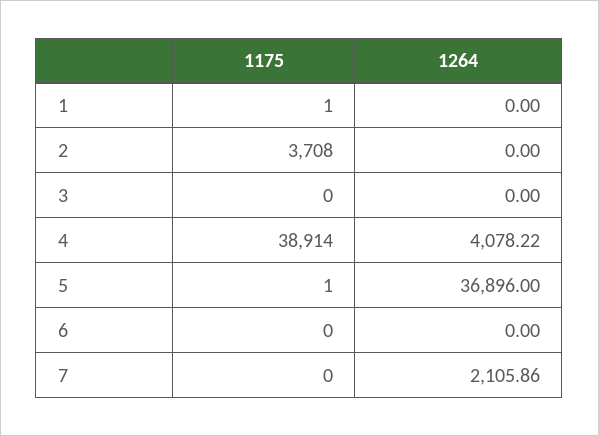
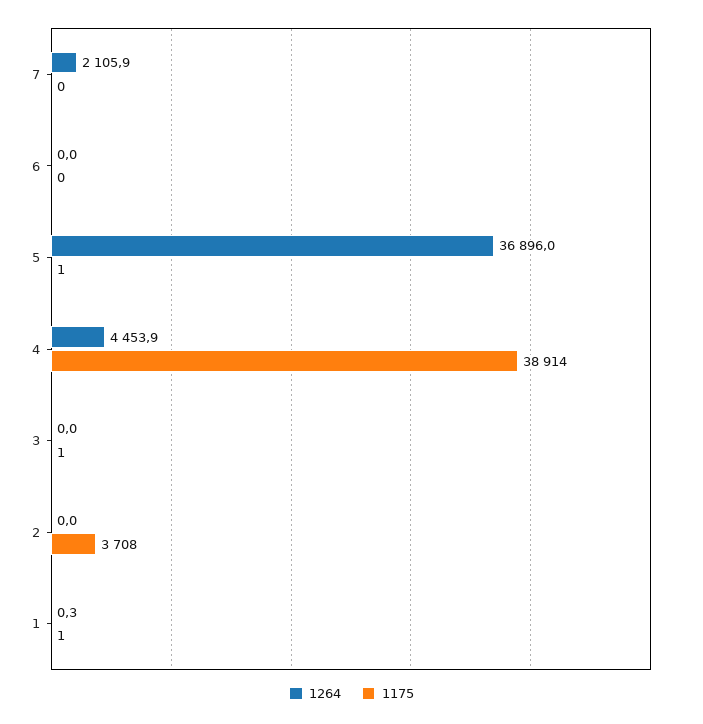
  {
    "1175": {
      "1": 1,
      "2": 3708,
-     "3": 0,
+     "3": 1,
      "4": 38914,
      "5": 1,
      "6": 0,
      "7": 0
    },
    "1264": {
-     "1": 0,
+     "1": 0.3,
      "2": 0,
      "3": 0,
-     "4": 4078.22,
+     "4": 4453.9,
      "5": 36896,
      "6": 0,
      "7": 2105.86
    }
  }

